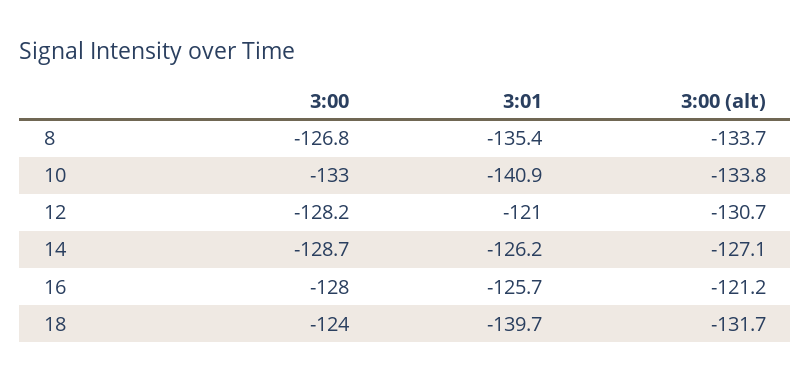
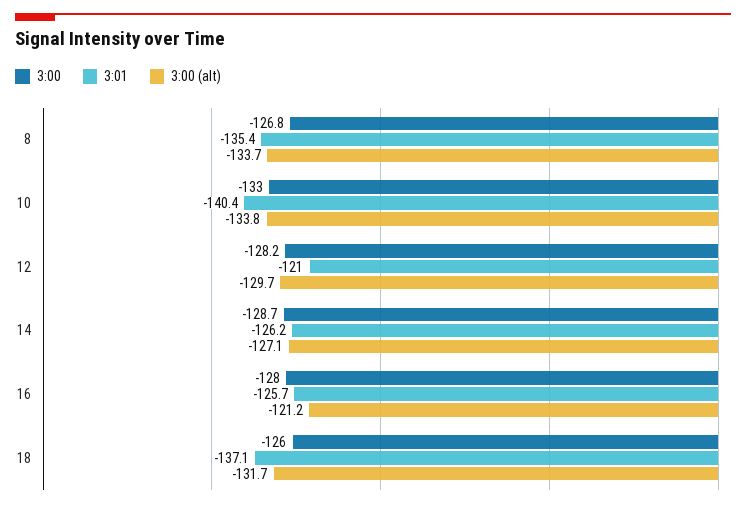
  {
    "3:00": {
      "8": -126.8,
      "10": -133,
      "12": -128.2,
      "14": -128.7,
      "16": -128,
-     "18": -124
+     "18": -126
    },
    "3:01": {
      "8": -135.4,
-     "10": -140.9,
+     "10": -140.4,
      "12": -121,
      "14": -126.2,
      "16": -125.7,
-     "18": -139.7
+     "18": -137.1
    },
    "3:00 (alt)": {
      "8": -133.7,
      "10": -133.8,
-     "12": -130.7,
+     "12": -129.7,
      "14": -127.1,
      "16": -121.2,
      "18": -131.7
    }
  }

